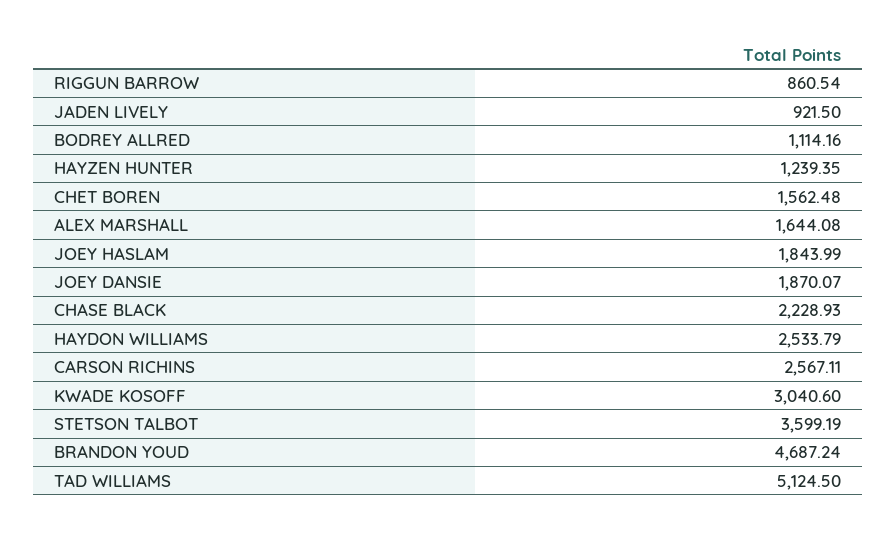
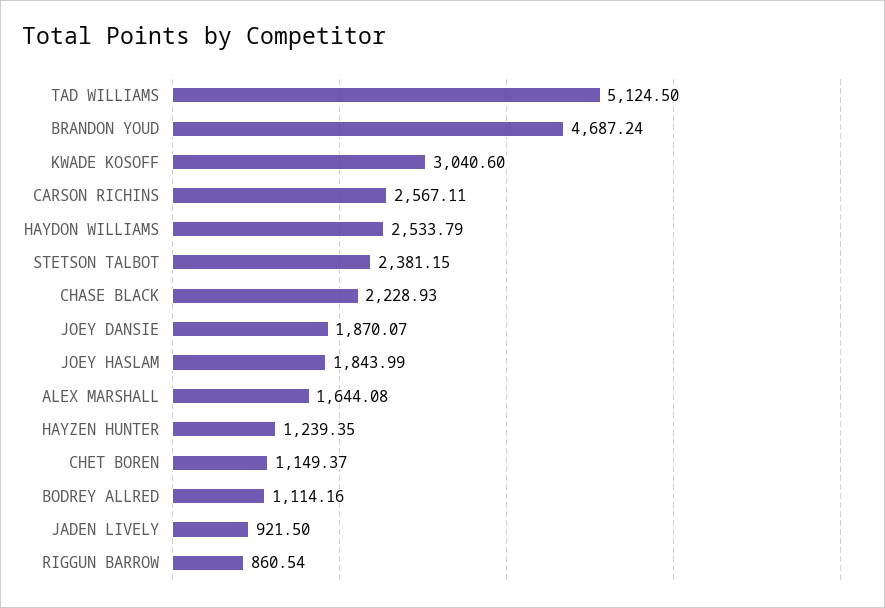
  {
    "RIGGUN BARROW": 860.54,
    "JADEN LIVELY": 921.5,
    "BODREY ALLRED": 1114.16,
    "HAYZEN HUNTER": 1239.35,
-   "CHET BOREN": 1562.48,
+   "CHET BOREN": 1149.37,
    "ALEX MARSHALL": 1644.08,
    "JOEY HASLAM": 1843.99,
    "JOEY DANSIE": 1870.07,
    "CHASE BLACK": 2228.93,
    "HAYDON WILLIAMS": 2533.79,
    "CARSON RICHINS": 2567.11,
    "KWADE KOSOFF": 3040.6,
-   "STETSON TALBOT": 3599.19,
+   "STETSON TALBOT": 2381.15,
    "BRANDON YOUD": 4687.24,
    "TAD WILLIAMS": 5124.5
  }

